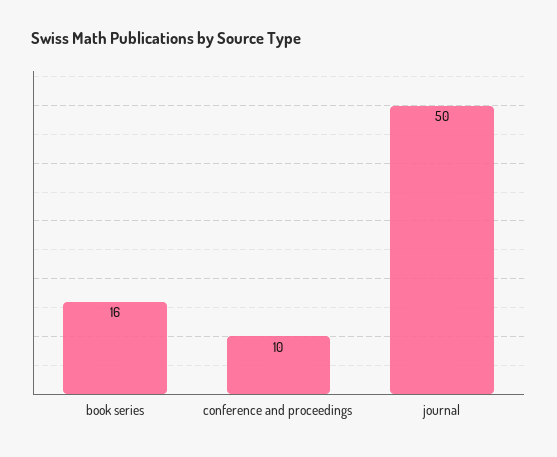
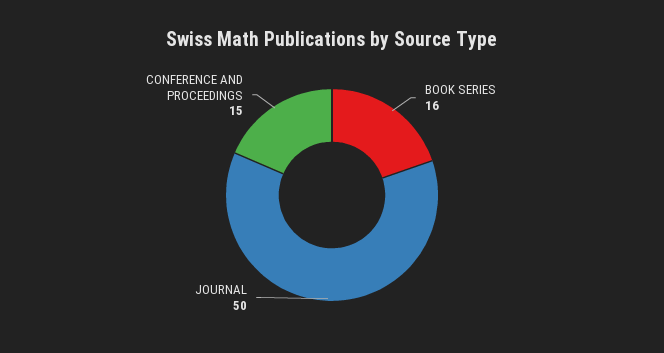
  {
    "book series": 16,
-   "conference and proceedings": 10,
+   "conference and proceedings": 15,
    "journal": 50
  }

